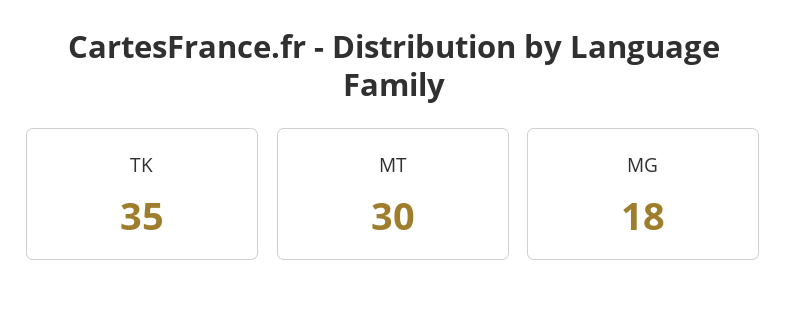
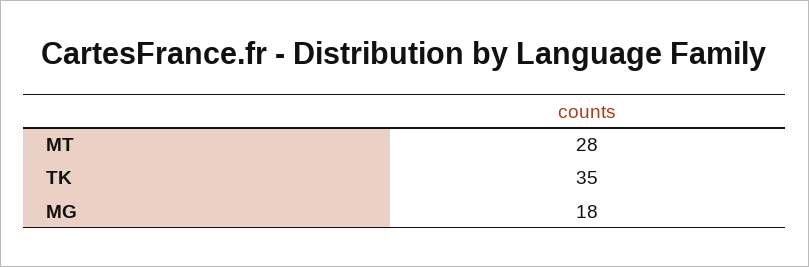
  {
    "TK": 35,
-   "MT": 30,
+   "MT": 28,
    "MG": 18
  }

